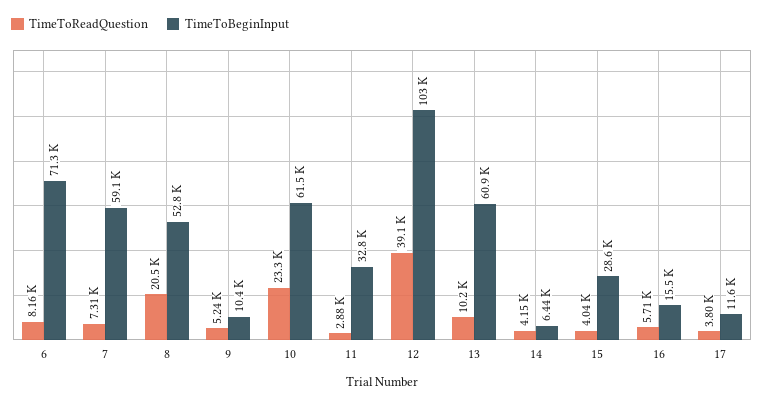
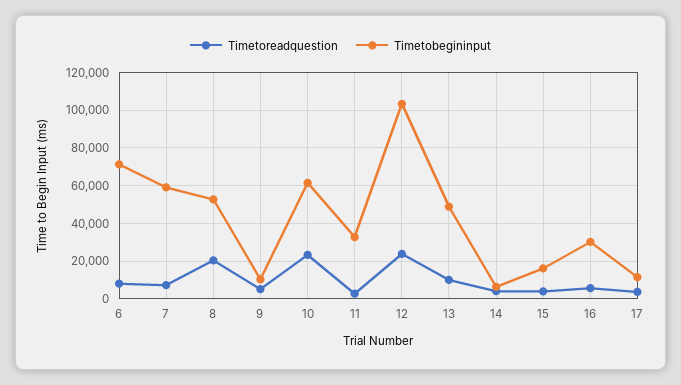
  {
    "TimeToReadQuestion": {
      "6": 8160,
      "7": 7310,
      "8": 20500,
      "9": 5240,
      "10": 23300,
      "11": 2880,
-     "12": 39100,
+     "12": 25000,
      "13": 10200,
      "14": 4150,
      "15": 4040,
      "16": 5710,
      "17": 3800
    },
    "TimeToBeginInput": {
      "6": 71300,
      "7": 59100,
      "8": 52800,
      "9": 10400,
      "10": 61500,
      "11": 32800,
      "12": 103000,
-     "13": 60900,
+     "13": 50000,
      "14": 6440,
-     "15": 28600,
+     "15": 15000,
-     "16": 15500,
+     "16": 30000,
      "17": 11600
    }
  }

